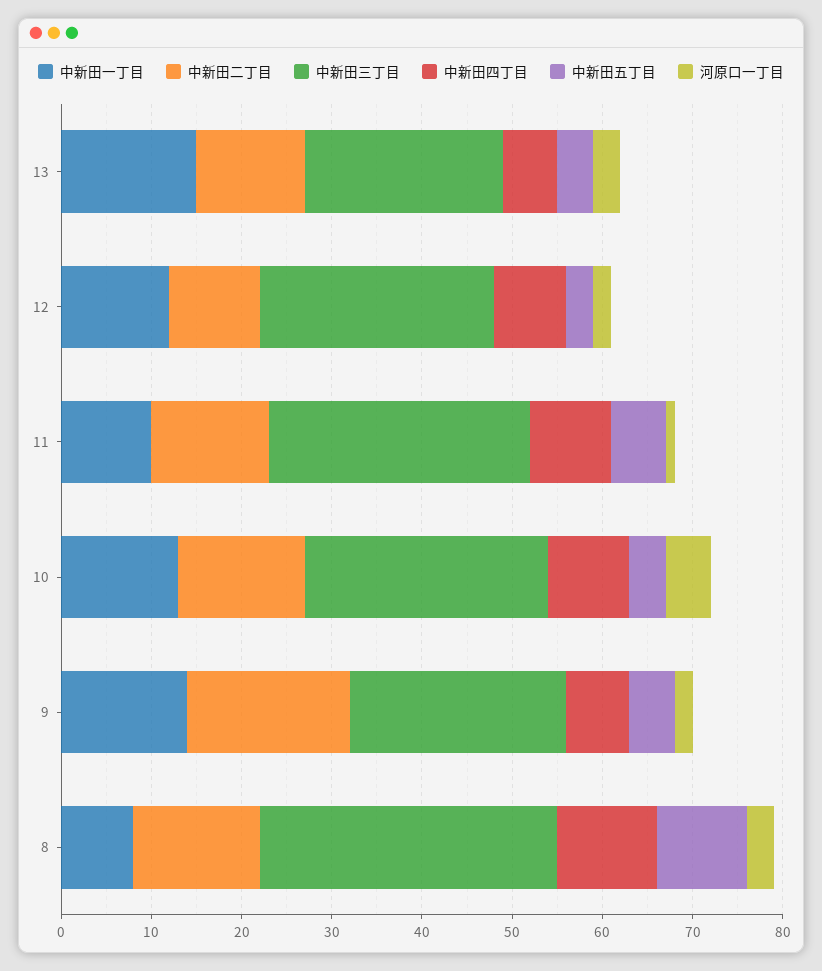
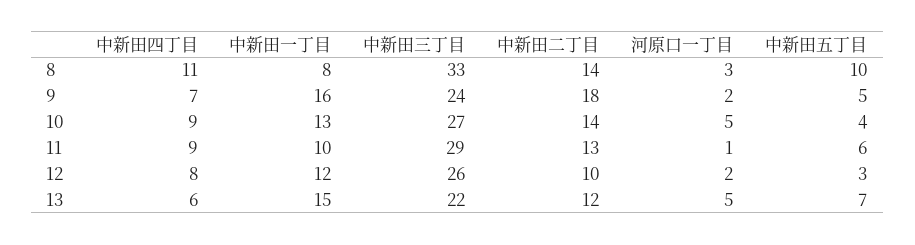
  {
    "中新田一丁目": {
      "13": 15,
      "12": 12,
      "11": 10,
      "10": 13,
-     "9": 14,
+     "9": 16,
      "8": 8
    },
    "中新田二丁目": {
      "13": 12,
      "12": 10,
      "11": 13,
      "10": 14,
      "9": 18,
      "8": 14
    },
    "中新田三丁目": {
      "13": 22,
      "12": 26,
      "11": 29,
      "10": 27,
      "9": 24,
      "8": 33
    },
    "中新田四丁目": {
      "13": 6,
      "12": 8,
      "11": 9,
      "10": 9,
      "9": 7,
      "8": 11
    },
    "中新田五丁目": {
-     "13": 4,
+     "13": 7,
      "12": 3,
      "11": 6,
      "10": 4,
      "9": 5,
      "8": 10
    },
    "河原口一丁目": {
-     "13": 3,
+     "13": 5,
      "12": 2,
      "11": 1,
      "10": 5,
      "9": 2,
      "8": 3
    }
  }

